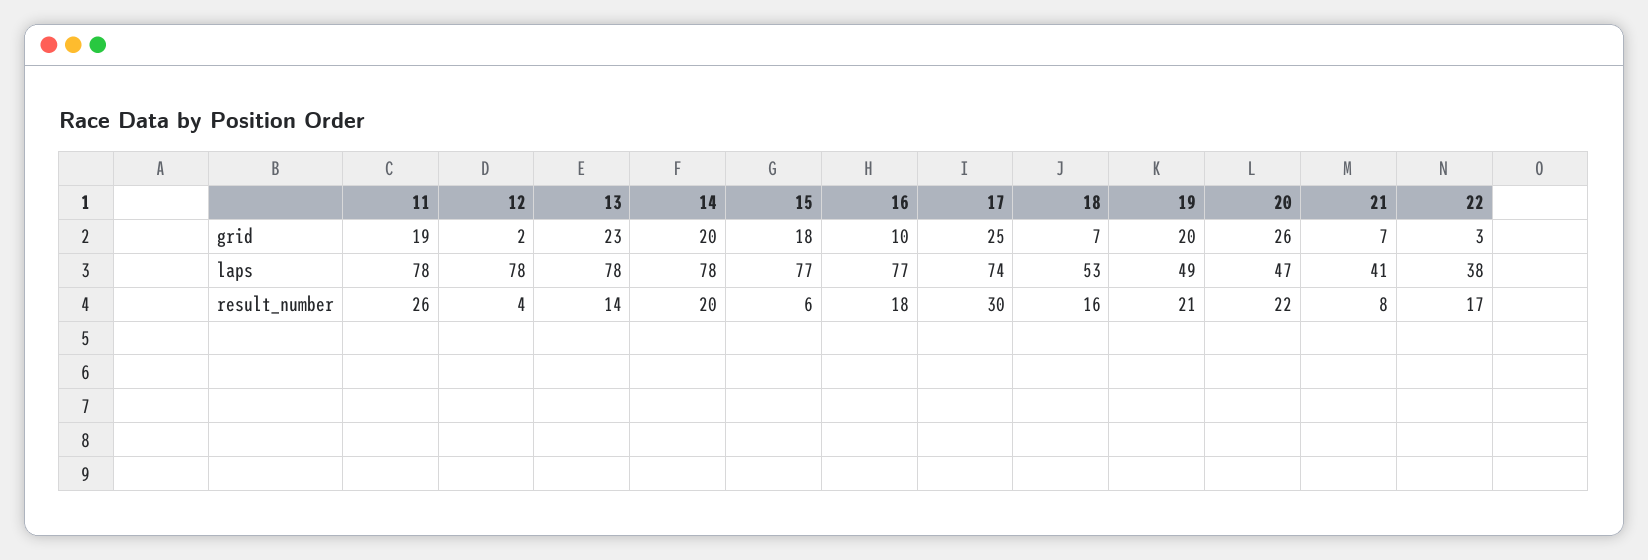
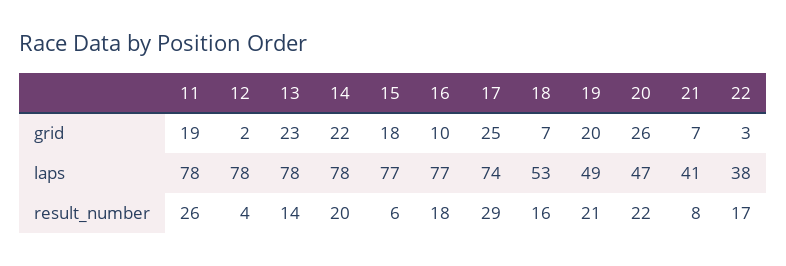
  {
    "11": {
      "grid": 19,
      "laps": 78,
      "result_number": 26
    },
    "12": {
      "grid": 2,
      "laps": 78,
      "result_number": 4
    },
    "13": {
      "grid": 23,
      "laps": 78,
      "result_number": 14
    },
    "14": {
-     "grid": 20,
+     "grid": 22,
      "laps": 78,
      "result_number": 20
    },
    "15": {
      "grid": 18,
      "laps": 77,
      "result_number": 6
    },
    "16": {
      "grid": 10,
      "laps": 77,
      "result_number": 18
    },
    "17": {
      "grid": 25,
      "laps": 74,
-     "result_number": 30
+     "result_number": 29
    },
    "18": {
      "grid": 7,
      "laps": 53,
      "result_number": 16
    },
    "19": {
      "grid": 20,
      "laps": 49,
      "result_number": 21
    },
    "20": {
      "grid": 26,
      "laps": 47,
      "result_number": 22
    },
    "21": {
      "grid": 7,
      "laps": 41,
      "result_number": 8
    },
    "22": {
      "grid": 3,
      "laps": 38,
      "result_number": 17
    }
  }

